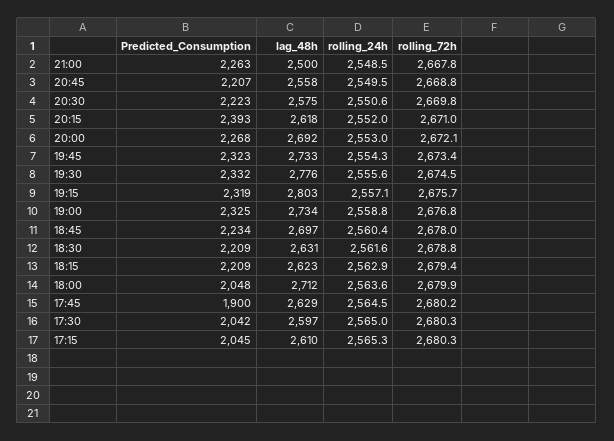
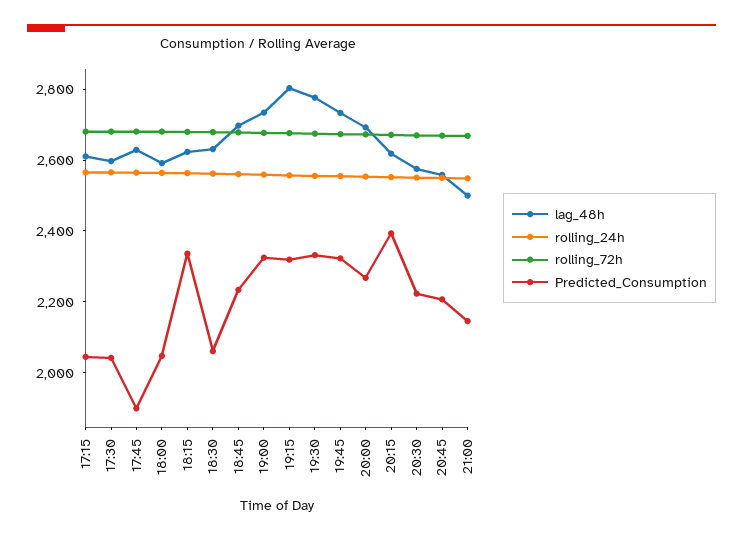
  {
    "Predicted_Consumption": {
-     "21:00": 2263,
+     "21:00": 2150,
      "20:45": 2207,
      "20:30": 2223,
      "20:15": 2393,
      "20:00": 2268,
      "19:45": 2323,
      "19:30": 2332,
      "19:15": 2319,
      "19:00": 2325,
      "18:45": 2234,
-     "18:30": 2209,
+     "18:30": 2050,
-     "18:15": 2209,
+     "18:15": 2350,
      "18:00": 2048,
      "17:45": 1900,
      "17:30": 2042,
      "17:15": 2045
    },
    "lag_48h": {
      "21:00": 2500,
      "20:45": 2558,
      "20:30": 2575,
      "20:15": 2618,
      "20:00": 2692,
      "19:45": 2733,
      "19:30": 2776,
      "19:15": 2803,
      "19:00": 2734,
      "18:45": 2697,
      "18:30": 2631,
      "18:15": 2623,
-     "18:00": 2712,
+     "18:00": 2600,
      "17:45": 2629,
      "17:30": 2597,
      "17:15": 2610
    },
    "rolling_24h": {
      "21:00": 2548.5,
      "20:45": 2549.5,
      "20:30": 2550.6,
      "20:15": 2552,
      "20:00": 2553,
      "19:45": 2554.3,
      "19:30": 2555.6,
      "19:15": 2557.1,
      "19:00": 2558.8,
      "18:45": 2560.4,
      "18:30": 2561.6,
      "18:15": 2562.9,
      "18:00": 2563.6,
      "17:45": 2564.5,
      "17:30": 2565,
      "17:15": 2565.3
    },
    "rolling_72h": {
      "21:00": 2667.8,
      "20:45": 2668.8,
      "20:30": 2669.8,
      "20:15": 2671,
      "20:00": 2672.1,
      "19:45": 2673.4,
      "19:30": 2674.5,
      "19:15": 2675.7,
      "19:00": 2676.8,
      "18:45": 2678,
      "18:30": 2678.8,
      "18:15": 2679.4,
      "18:00": 2679.9,
      "17:45": 2680.2,
      "17:30": 2680.3,
      "17:15": 2680.3
    }
  }

